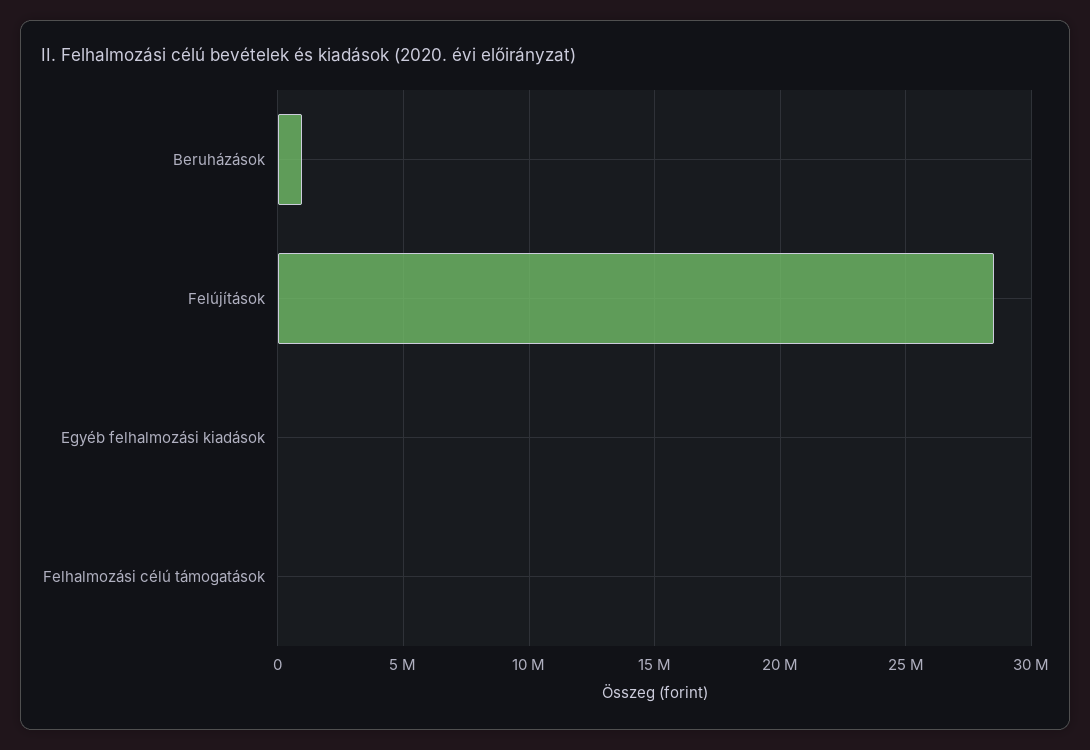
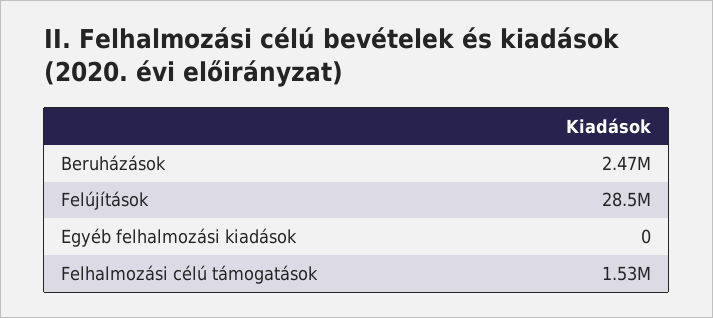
  {
-   "Beruházások": 1000000,
+   "Beruházások": 2470000,
    "Felújítások": 28500000,
    "Egyéb felhalmozási kiadások": 0,
-   "Felhalmozási célú támogatások": 0
+   "Felhalmozási célú támogatások": 1530000
  }

